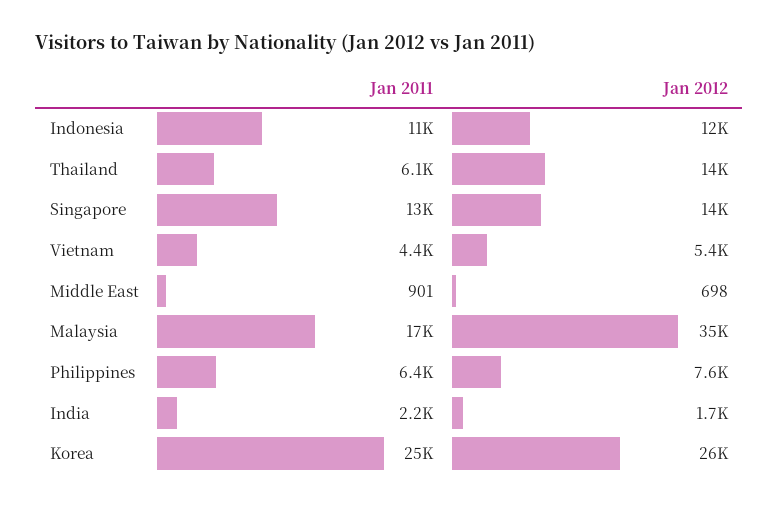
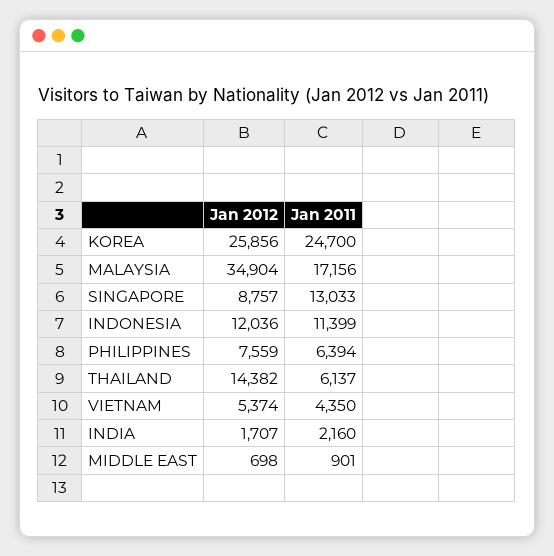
  {
    "Jan 2011": {
      "Indonesia": 11399,
      "Thailand": 6137,
      "Singapore": 13033,
      "Vietnam": 4350,
      "Middle East": 901,
      "Malaysia": 17156,
      "Philippines": 6394,
      "India": 2160,
      "Korea": 24700
    },
    "Jan 2012": {
      "Indonesia": 12036,
      "Thailand": 14382,
-     "Singapore": 14000,
+     "Singapore": 8757,
      "Vietnam": 5374,
      "Middle East": 698,
      "Malaysia": 34904,
      "Philippines": 7559,
      "India": 1707,
      "Korea": 25856
    }
  }

